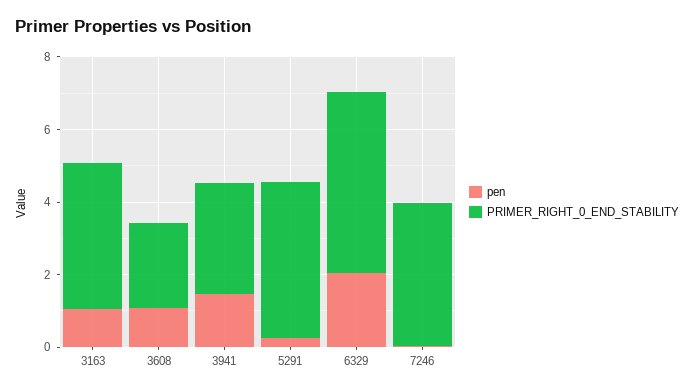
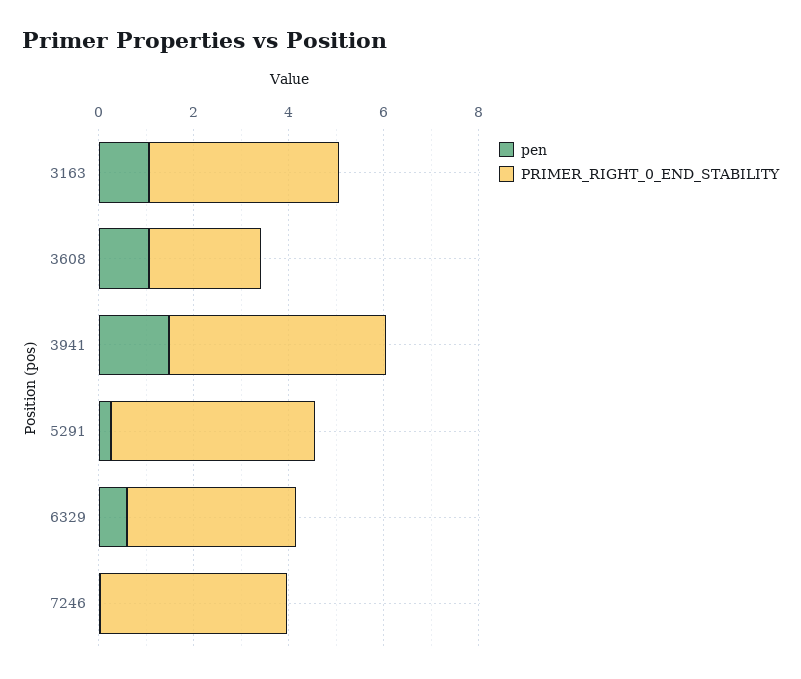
  {
    "pen": {
      "3163": 1,
      "3608": 1,
      "3941": 1.5,
      "5291": 0.5,
-     "6329": 2,
+     "6329": 0.5,
      "7246": 0
    },
    "PRIMER_RIGHT_0_END_STABILITY": {
      "3163": 4,
      "3608": 2.5,
-     "3941": 3,
+     "3941": 4.5,
      "5291": 4.5,
-     "6329": 5,
+     "6329": 3.5,
      "7246": 4
    }
  }

